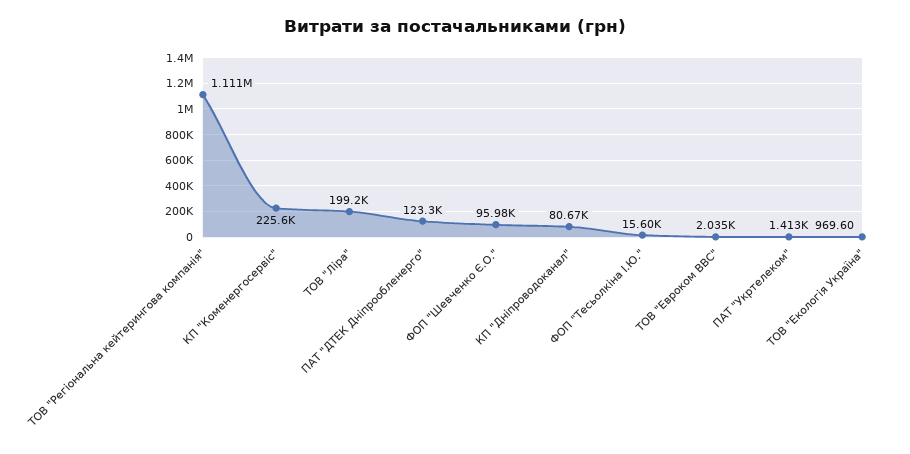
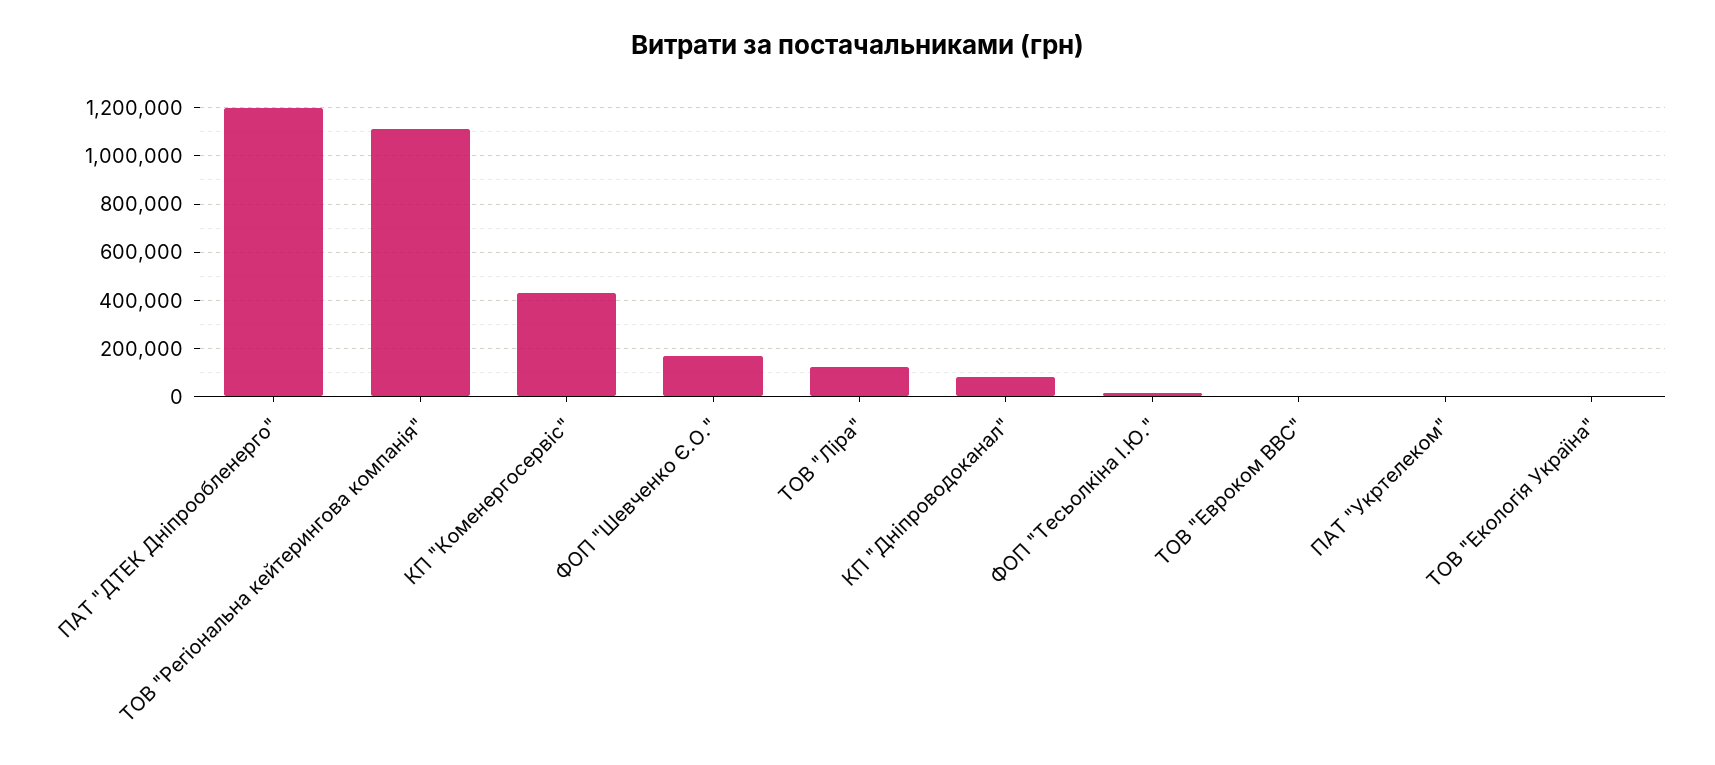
  {
    "ТОВ \"Регіональна кейтерингова компанія\"": 1111000,
-   "КП \"Коменергосервіс\"": 225600,
+   "КП \"Коменергосервіс\"": 425000,
-   "ТОВ \"Ліра\"": 199200,
+   "ТОВ \"Ліра\"": 125000,
-   "ПАТ \"ДТЕК Дніпрообленерго\"": 123300,
+   "ПАТ \"ДТЕК Дніпрообленерго\"": 1200000,
-   "ФОП \"Шевченко Є.О.\"": 95980,
+   "ФОП \"Шевченко Є.О.\"": 175000,
    "КП \"Дніпроводоканал\"": 80670,
    "ФОП \"Тесьолкіна І.Ю.\"": 15600,
    "ТОВ \"Евроком ВВС\"": 2035,
    "ПАТ \"Укртелеком\"": 1413,
    "ТОВ \"Екологія Україна\"": 969.6
  }

